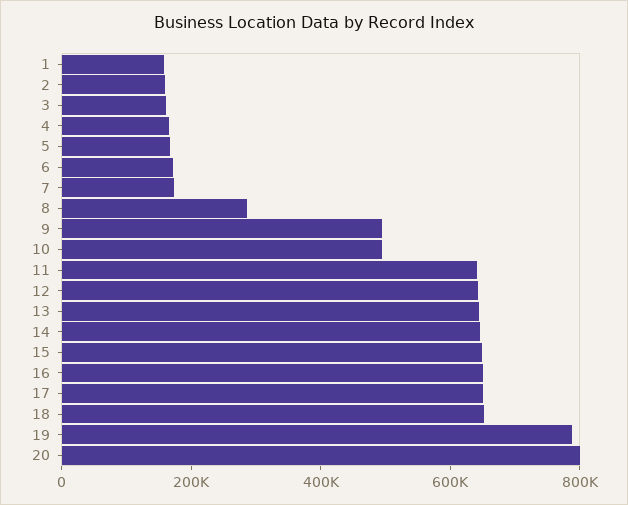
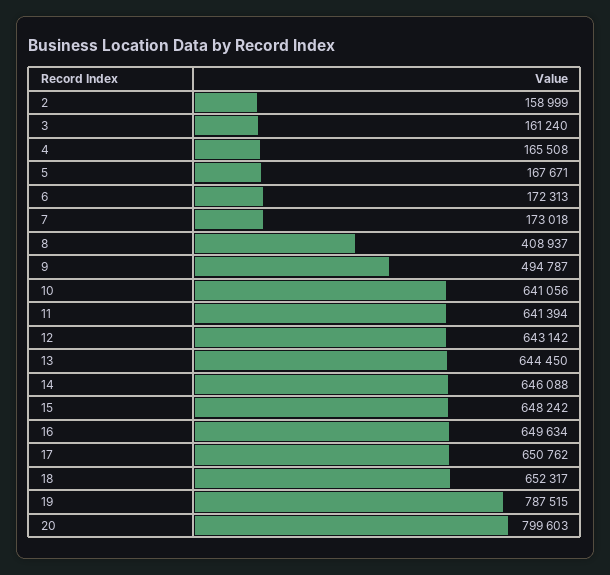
  {
-   "1": 150000,
    "2": 158999,
    "3": 161240,
    "4": 165508,
    "5": 167671,
    "6": 172313,
    "7": 173018,
-   "8": 300000,
+   "8": 408937,
    "9": 494787,
-   "10": 500000,
+   "10": 641056,
    "11": 641394,
    "12": 643142,
    "13": 644450,
    "14": 646088,
    "15": 648242,
    "16": 649634,
    "17": 650762,
    "18": 652317,
    "19": 787515,
    "20": 799603
  }

